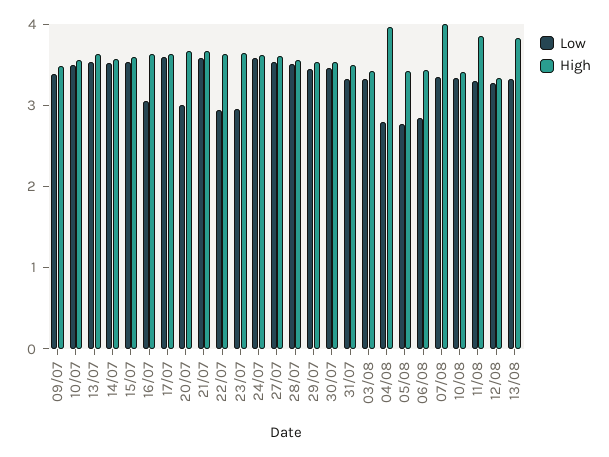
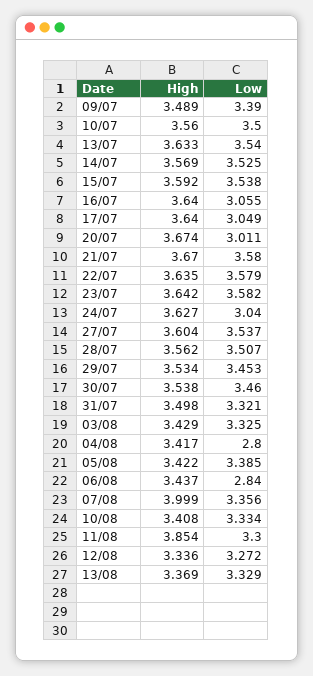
  {
    "Low": {
      "09/07": 3.39,
      "10/07": 3.5,
      "13/07": 3.54,
      "14/07": 3.525,
      "15/07": 3.538,
      "16/07": 3.055,
-     "17/07": 3.6,
+     "17/07": 3.049,
      "20/07": 3.011,
      "21/07": 3.58,
-     "22/07": 3,
+     "22/07": 3.579,
-     "23/07": 3,
+     "23/07": 3.582,
-     "24/07": 3.6,
+     "24/07": 3.04,
      "27/07": 3.537,
      "28/07": 3.507,
      "29/07": 3.453,
      "30/07": 3.46,
      "31/07": 3.321,
      "03/08": 3.325,
      "04/08": 2.8,
-     "05/08": 2.8,
+     "05/08": 3.385,
      "06/08": 2.84,
      "07/08": 3.356,
      "10/08": 3.334,
      "11/08": 3.3,
      "12/08": 3.272,
      "13/08": 3.329
    },
    "High": {
      "09/07": 3.489,
      "10/07": 3.56,
      "13/07": 3.633,
      "14/07": 3.569,
      "15/07": 3.592,
      "16/07": 3.64,
      "17/07": 3.64,
      "20/07": 3.674,
      "21/07": 3.67,
      "22/07": 3.635,
      "23/07": 3.642,
      "24/07": 3.627,
      "27/07": 3.604,
      "28/07": 3.562,
      "29/07": 3.534,
      "30/07": 3.538,
      "31/07": 3.498,
      "03/08": 3.429,
-     "04/08": 4,
+     "04/08": 3.417,
      "05/08": 3.422,
      "06/08": 3.437,
      "07/08": 3.999,
      "10/08": 3.408,
      "11/08": 3.854,
      "12/08": 3.336,
-     "13/08": 3.8
+     "13/08": 3.369
    }
  }

